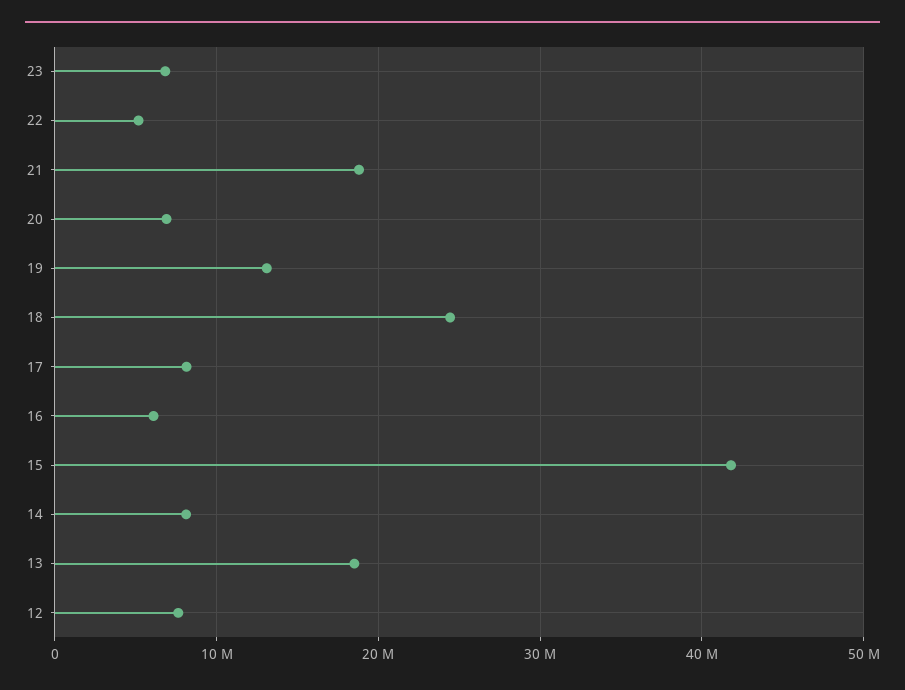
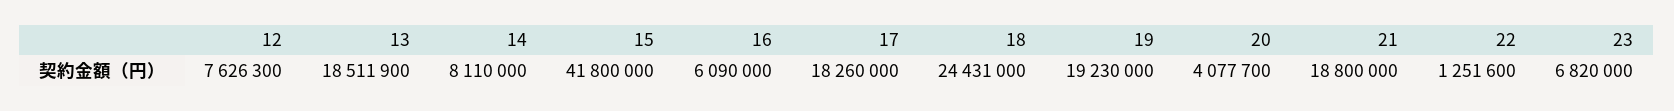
  {
    "23": 6820000,
-   "22": 5000000,
+   "22": 1251600,
    "21": 18800000,
-   "20": 7000000,
+   "20": 4077700,
-   "19": 13000000,
+   "19": 19230000,
    "18": 24431000,
-   "17": 8000000,
+   "17": 18260000,
    "16": 6090000,
    "15": 41800000,
    "14": 8110000,
    "13": 18511900,
    "12": 7626300
  }

